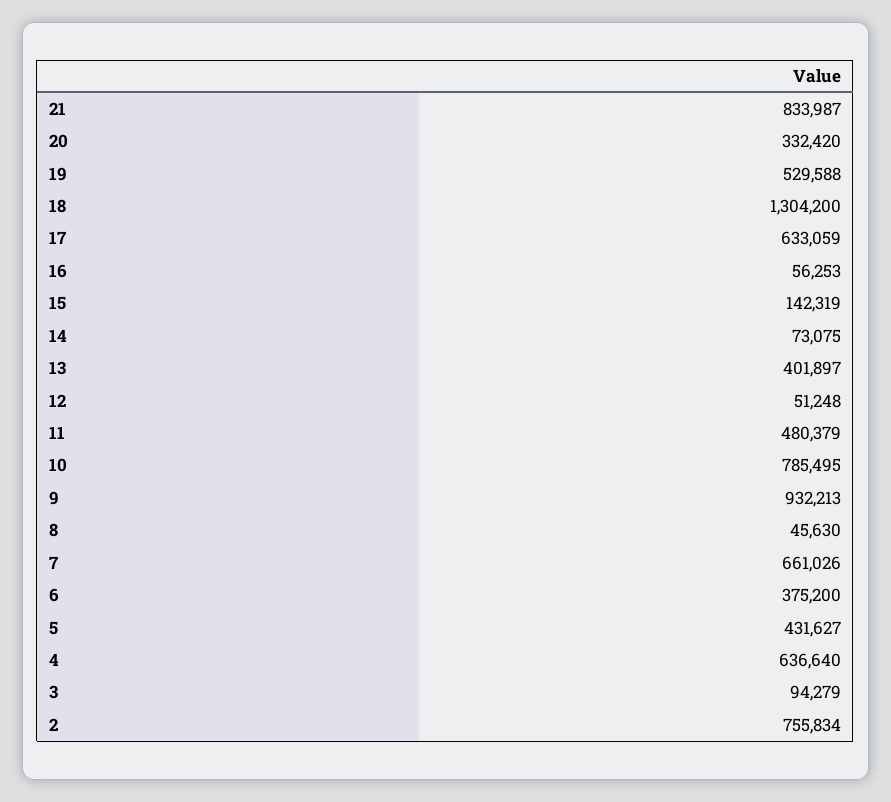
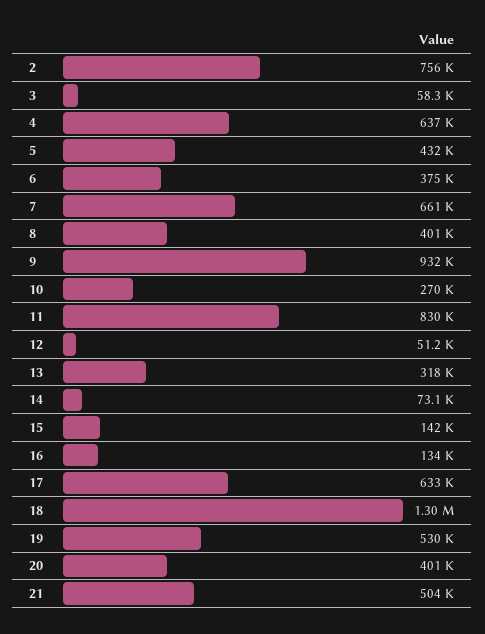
  {
-   "21": 833987,
+   "21": 504000,
-   "20": 332420,
+   "20": 401000,
    "19": 529588,
    "18": 1304200,
    "17": 633059,
-   "16": 56253,
+   "16": 134000,
    "15": 142319,
    "14": 73075,
-   "13": 401897,
+   "13": 318000,
    "12": 51248,
-   "11": 480379,
+   "11": 830000,
-   "10": 785495,
+   "10": 270000,
    "9": 932213,
-   "8": 45630,
+   "8": 401000,
    "7": 661026,
    "6": 375200,
    "5": 431627,
    "4": 636640,
-   "3": 94279,
+   "3": 58300,
    "2": 755834
  }

